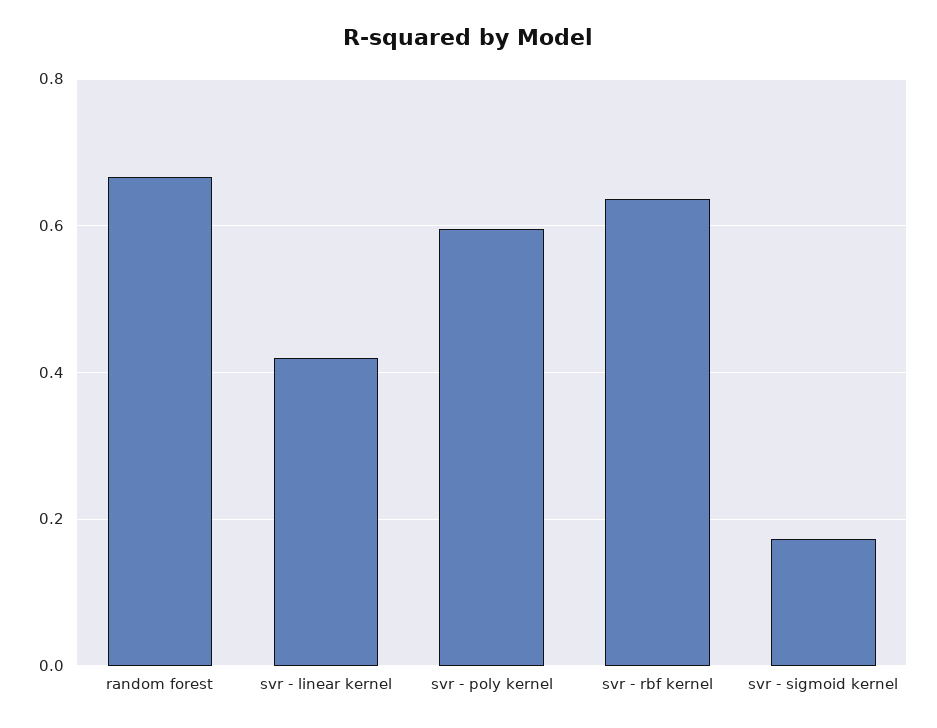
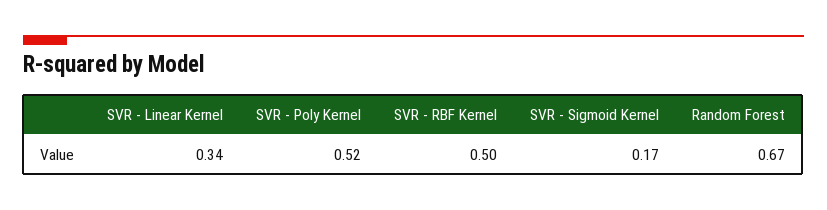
  {
    "random forest": 0.67,
-   "svr - linear kernel": 0.42,
+   "svr - linear kernel": 0.34,
-   "svr - poly kernel": 0.6,
+   "svr - poly kernel": 0.52,
-   "svr - rbf kernel": 0.64,
+   "svr - rbf kernel": 0.5,
    "svr - sigmoid kernel": 0.17
  }

